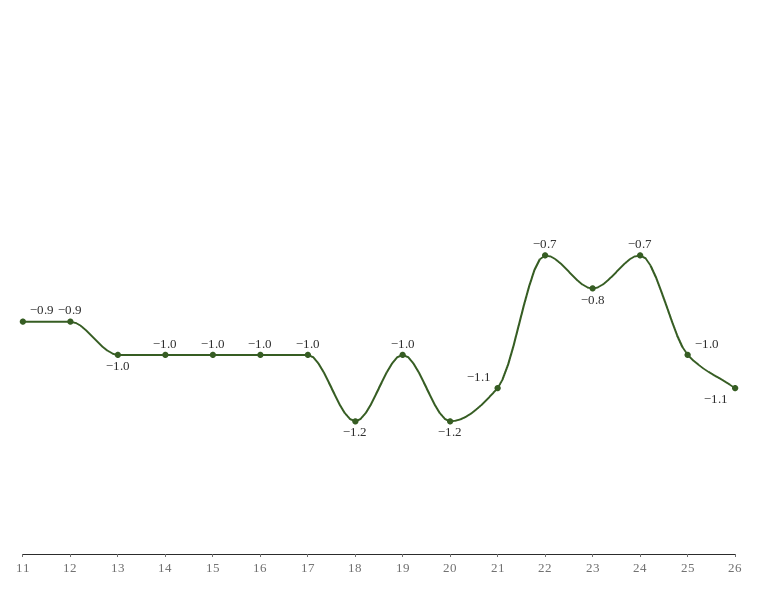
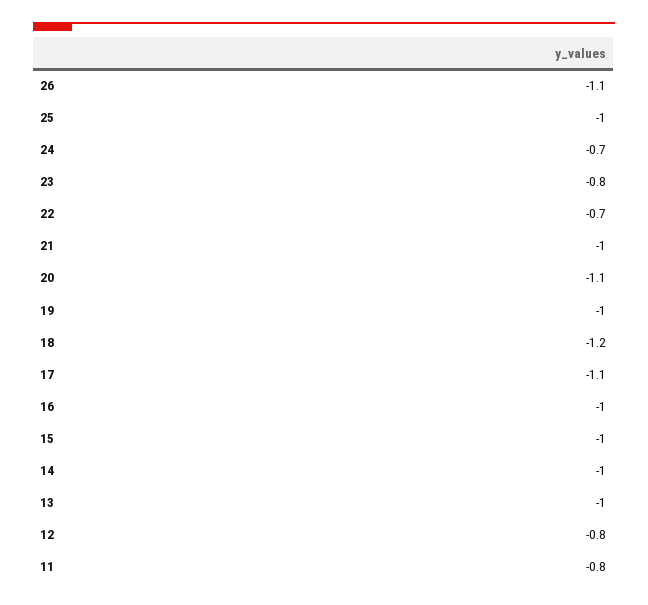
  {
-   "11": -0.9,
+   "11": -0.8,
-   "12": -0.9,
+   "12": -0.8,
    "13": -1,
    "14": -1,
    "15": -1,
    "16": -1,
-   "17": -1,
+   "17": -1.1,
    "18": -1.2,
    "19": -1,
-   "20": -1.2,
+   "20": -1.1,
-   "21": -1.1,
+   "21": -1,
    "22": -0.7,
    "23": -0.8,
    "24": -0.7,
    "25": -1,
    "26": -1.1
  }

